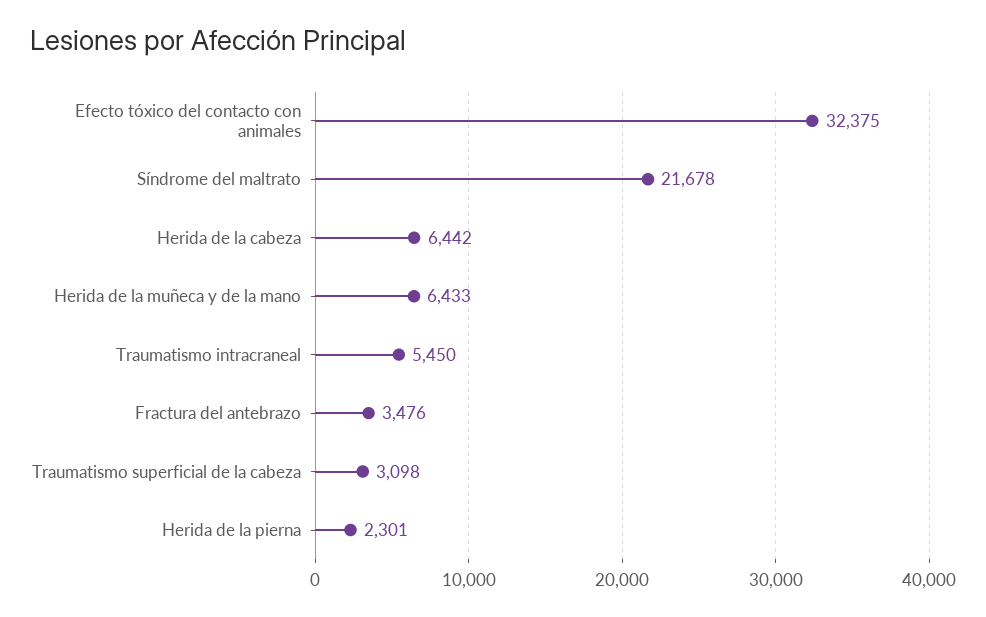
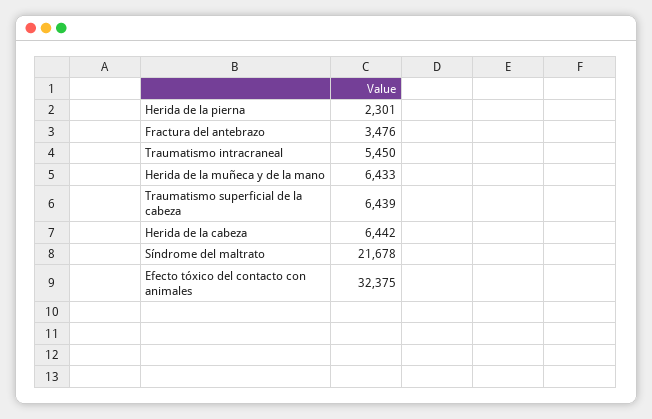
  {
    "Efecto tóxico del contacto con animales": 32375,
    "Síndrome del maltrato": 21678,
    "Herida de la cabeza": 6442,
    "Herida de la muñeca y de la mano": 6433,
    "Traumatismo intracraneal": 5450,
    "Fractura del antebrazo": 3476,
-   "Traumatismo superficial de la cabeza": 3098,
+   "Traumatismo superficial de la cabeza": 6439,
    "Herida de la pierna": 2301
  }

